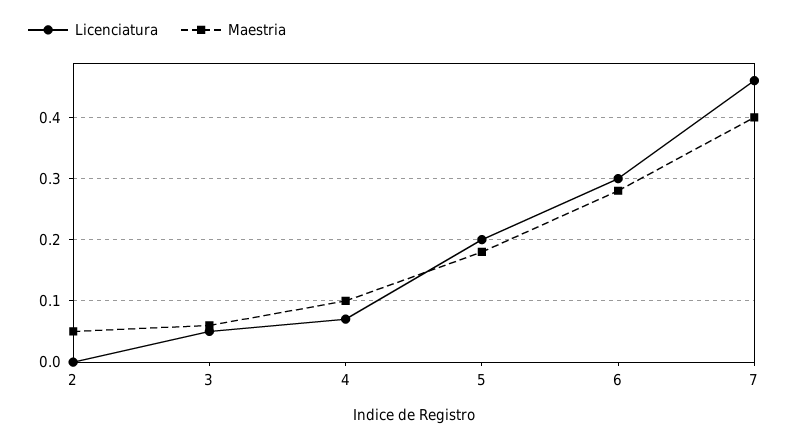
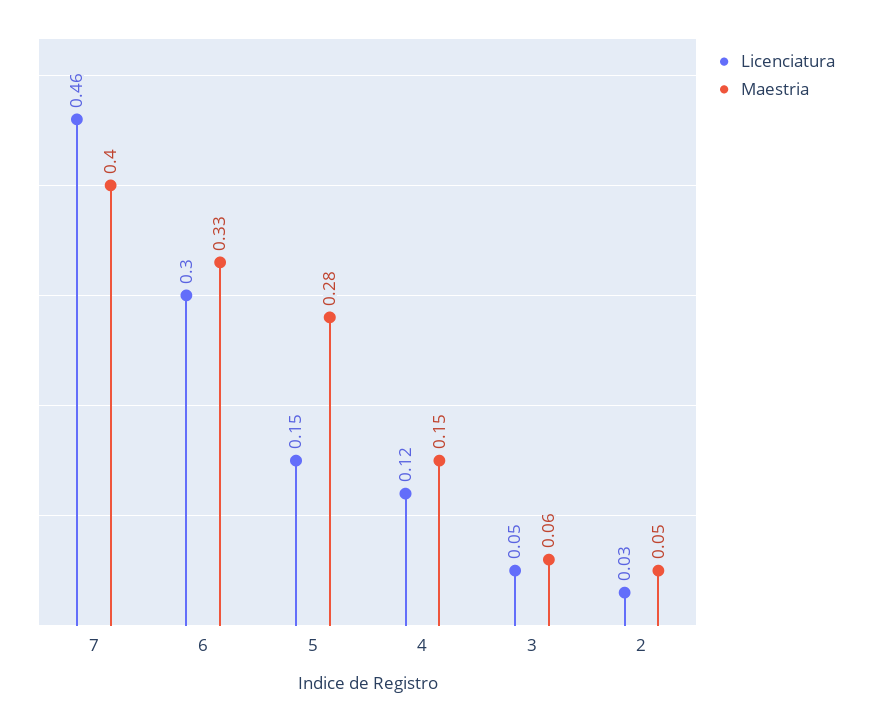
  {
    "Licenciatura": {
-     "2": 0,
+     "2": 0.03,
      "3": 0.05,
-     "4": 0.07,
+     "4": 0.12,
-     "5": 0.2,
+     "5": 0.15,
      "6": 0.3,
      "7": 0.46
    },
    "Maestria": {
      "2": 0.05,
      "3": 0.06,
-     "4": 0.1,
+     "4": 0.15,
-     "5": 0.18,
+     "5": 0.28,
-     "6": 0.28,
+     "6": 0.33,
      "7": 0.4
    }
  }

